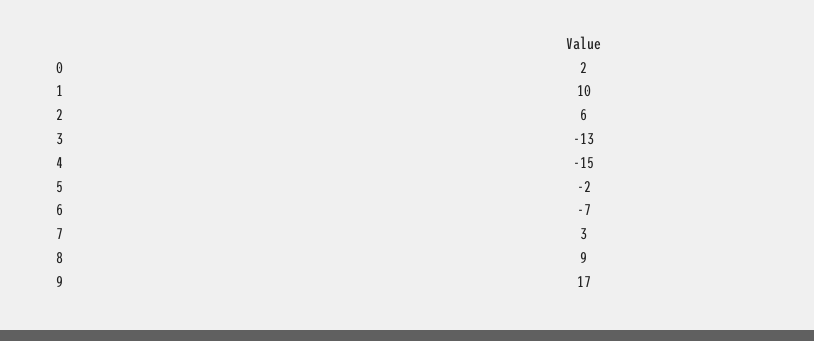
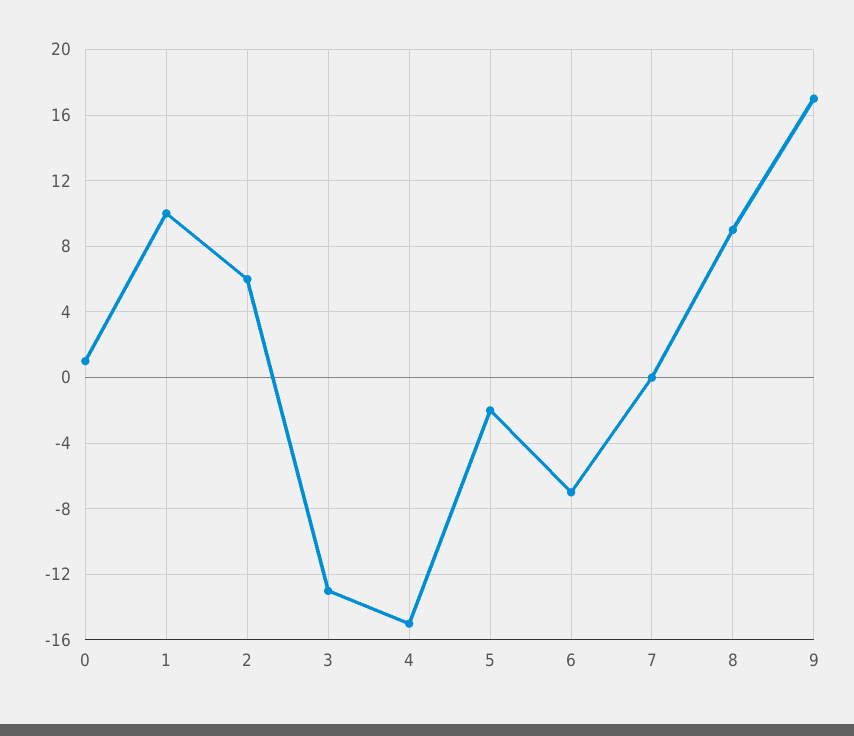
  {
-   "0": 2,
+   "0": 1,
    "1": 10,
    "2": 6,
    "3": -13,
    "4": -15,
    "5": -2,
    "6": -7,
-   "7": 3,
+   "7": 0,
    "8": 9,
    "9": 17
  }

